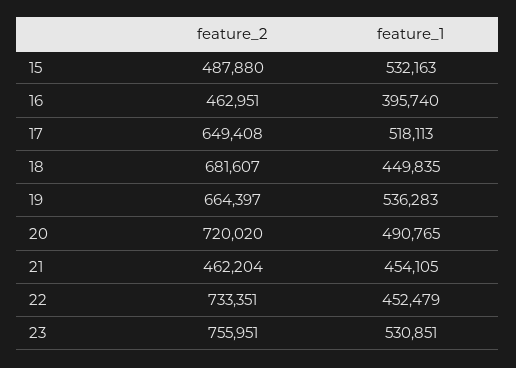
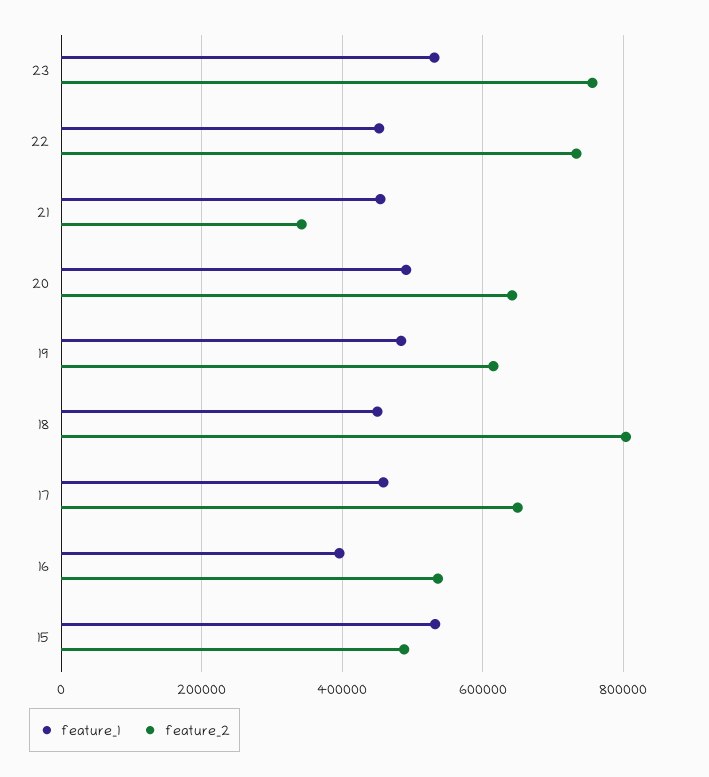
  {
    "feature_2": {
      "15": 487880,
-     "16": 462951,
+     "16": 540000,
      "17": 649408,
-     "18": 681607,
+     "18": 800000,
-     "19": 664397,
+     "19": 620000,
-     "20": 720020,
+     "20": 640000,
-     "21": 462204,
+     "21": 340000,
      "22": 733351,
      "23": 755951
    },
    "feature_1": {
      "15": 532163,
      "16": 395740,
-     "17": 518113,
+     "17": 460000,
      "18": 449835,
-     "19": 536283,
+     "19": 480000,
      "20": 490765,
      "21": 454105,
      "22": 452479,
      "23": 530851
    }
  }

